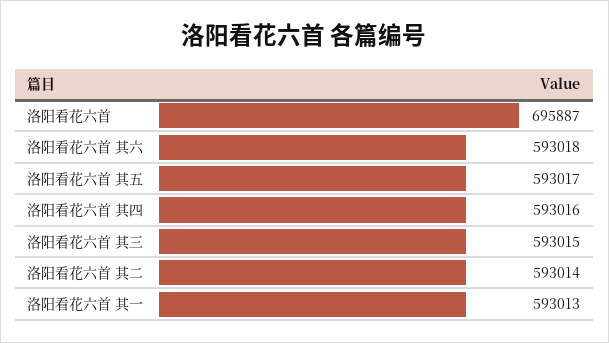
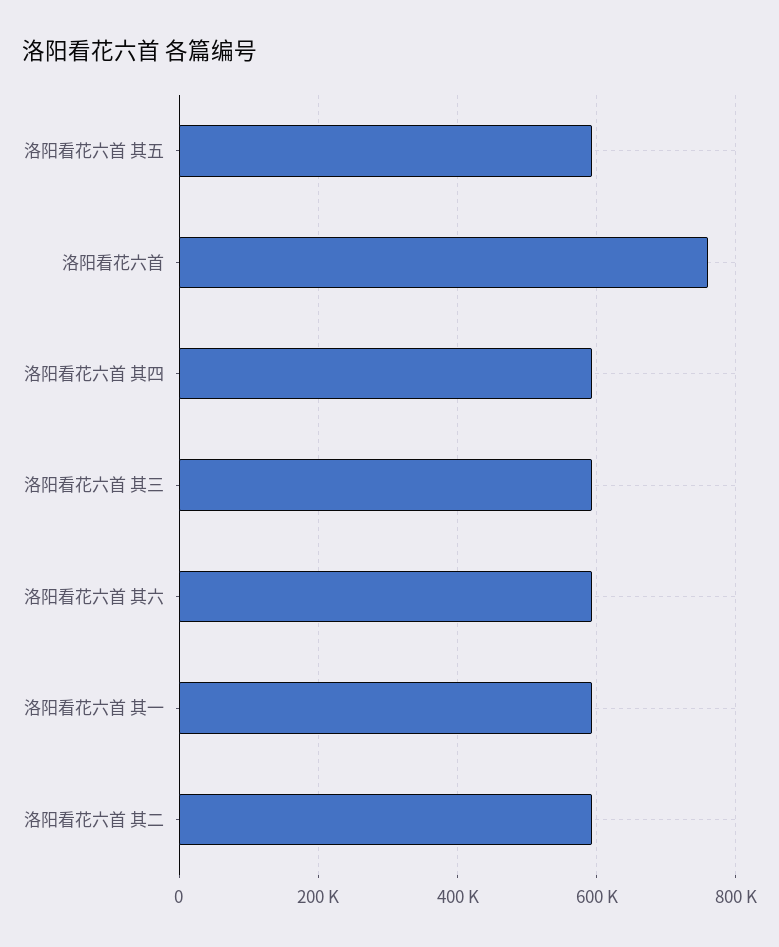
  {
-   "洛阳看花六首": 695887,
+   "洛阳看花六首": 760000,
    "洛阳看花六首 其六": 593018,
    "洛阳看花六首 其五": 593017,
    "洛阳看花六首 其四": 593016,
    "洛阳看花六首 其三": 593015,
    "洛阳看花六首 其二": 593014,
    "洛阳看花六首 其一": 593013
  }

